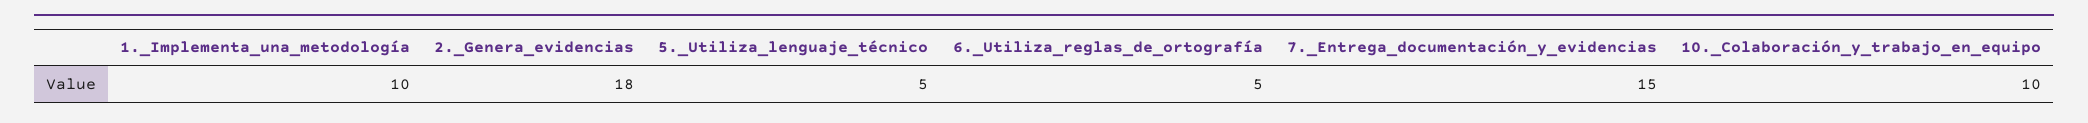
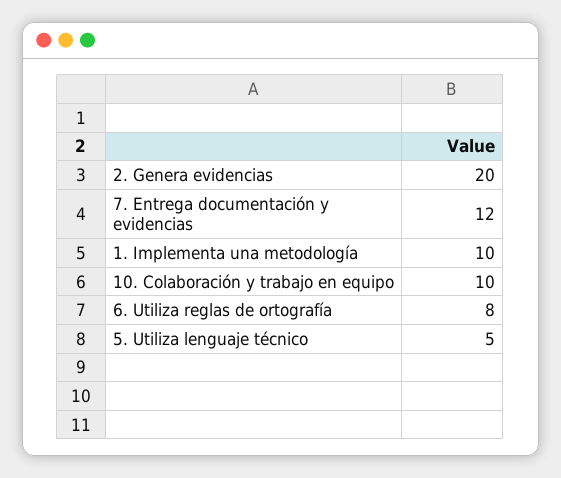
  {
    "1._Implementa_una_metodología": 10,
-   "2._Genera_evidencias": 18,
+   "2._Genera_evidencias": 20,
    "5._Utiliza_lenguaje_técnico": 5,
-   "6._Utiliza_reglas_de_ortografía": 5,
+   "6._Utiliza_reglas_de_ortografía": 8,
-   "7._Entrega_documentación_y_evidencias": 15,
+   "7._Entrega_documentación_y_evidencias": 12,
    "10._Colaboración_y_trabajo_en_equipo": 10
  }

